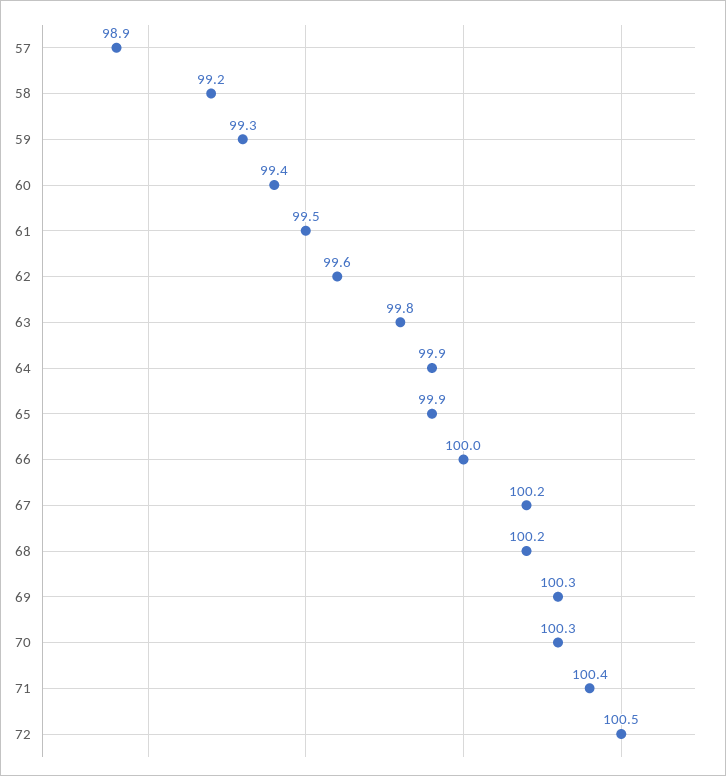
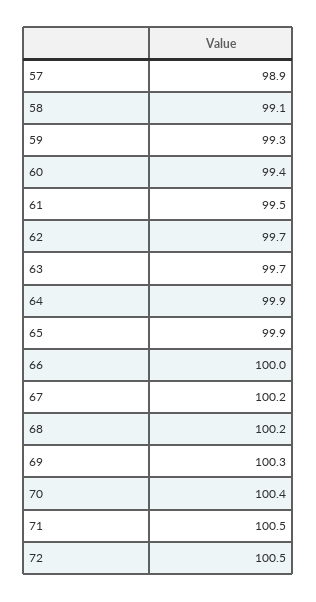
  {
    "57": 98.9,
-   "58": 99.2,
+   "58": 99.1,
    "59": 99.3,
    "60": 99.4,
    "61": 99.5,
-   "62": 99.6,
+   "62": 99.7,
-   "63": 99.8,
+   "63": 99.7,
    "64": 99.9,
    "65": 99.9,
    "66": 100,
    "67": 100.2,
    "68": 100.2,
    "69": 100.3,
-   "70": 100.3,
+   "70": 100.4,
-   "71": 100.4,
+   "71": 100.5,
    "72": 100.5
  }

